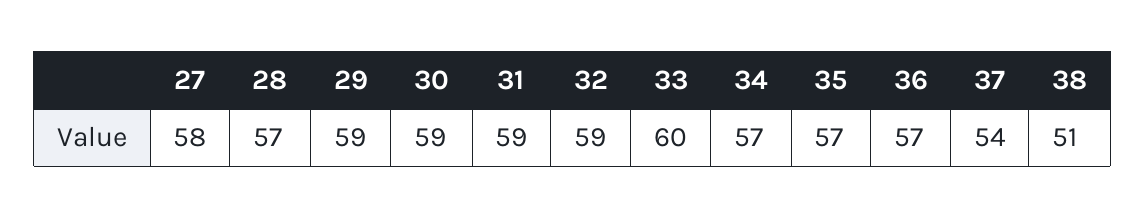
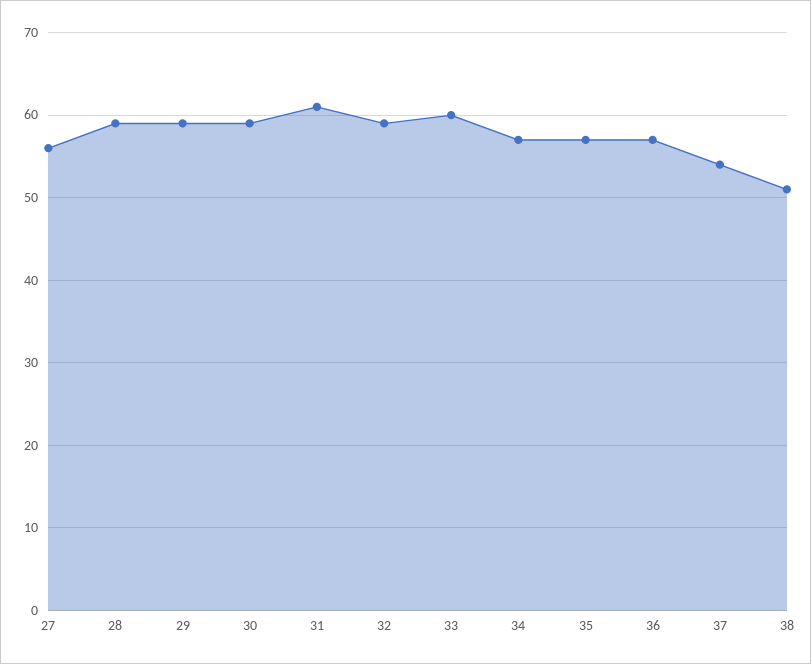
  {
-   "27": 58,
+   "27": 56,
-   "28": 57,
+   "28": 59,
    "29": 59,
    "30": 59,
-   "31": 59,
+   "31": 61,
    "32": 59,
    "33": 60,
    "34": 57,
    "35": 57,
    "36": 57,
    "37": 54,
    "38": 51
  }

